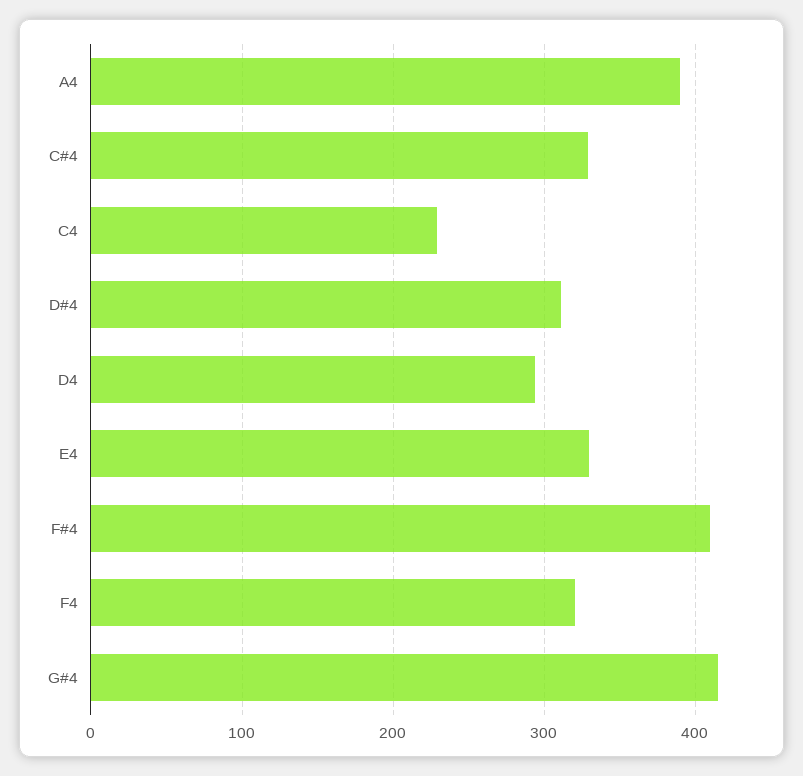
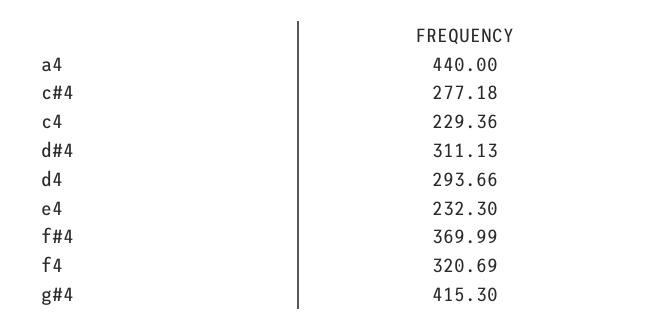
  {
-   "A4": 390,
+   "A4": 440,
-   "C#4": 330,
+   "C#4": 277.18,
    "C4": 229.36,
    "D#4": 311.13,
    "D4": 293.66,
-   "E4": 330,
+   "E4": 232.3,
-   "F#4": 410,
+   "F#4": 369.99,
    "F4": 320.69,
    "G#4": 415.3
  }

